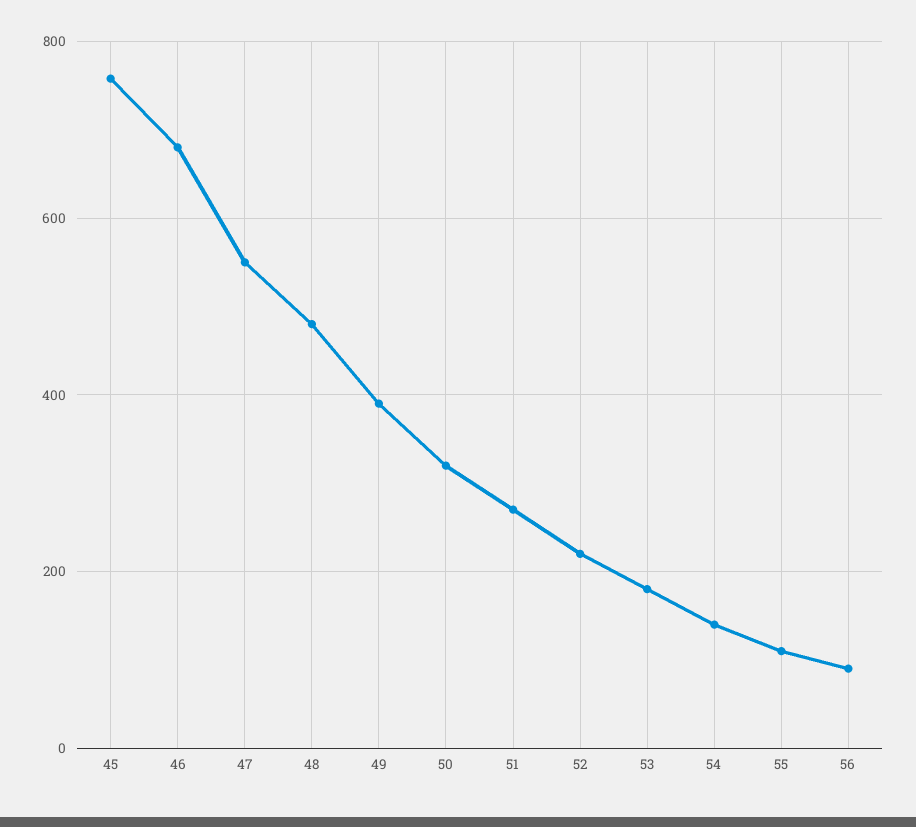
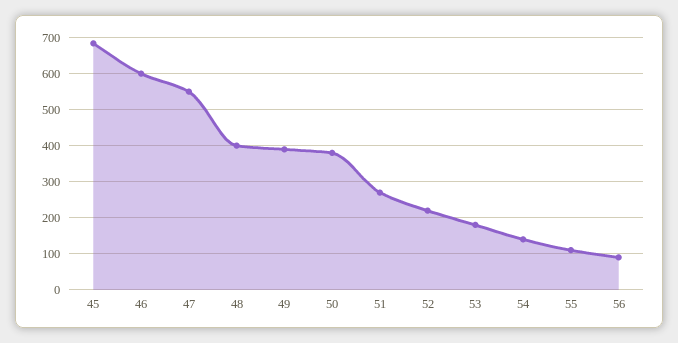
  {
-   "45": 760,
+   "45": 680,
-   "46": 680,
+   "46": 600,
    "47": 560,
-   "48": 480,
+   "48": 400,
    "49": 400,
-   "50": 320,
+   "50": 380,
    "51": 280,
    "52": 220,
    "53": 180,
    "54": 140,
    "55": 120,
    "56": 100
  }

